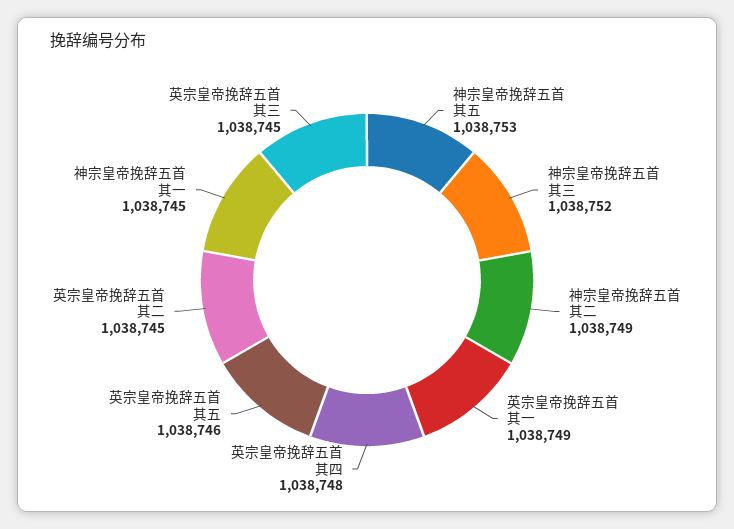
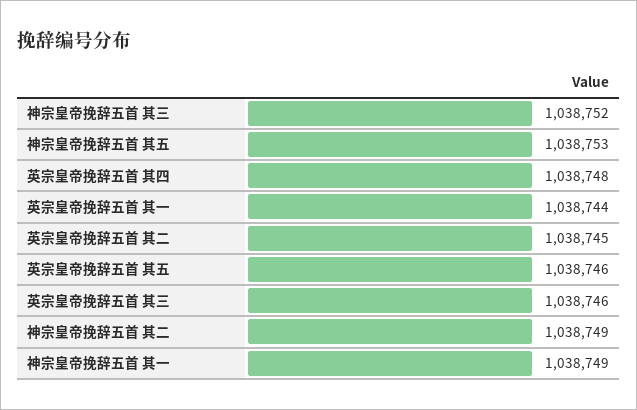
  {
    "神宗皇帝挽辞五首 其五": 1038753,
    "神宗皇帝挽辞五首 其三": 1038752,
    "神宗皇帝挽辞五首 其二": 1038749,
-   "英宗皇帝挽辞五首 其一": 1038749,
+   "英宗皇帝挽辞五首 其一": 1038744,
    "英宗皇帝挽辞五首 其四": 1038748,
    "英宗皇帝挽辞五首 其五": 1038746,
    "英宗皇帝挽辞五首 其二": 1038745,
-   "神宗皇帝挽辞五首 其一": 1038745,
+   "神宗皇帝挽辞五首 其一": 1038749,
-   "英宗皇帝挽辞五首 其三": 1038745
+   "英宗皇帝挽辞五首 其三": 1038746
  }

